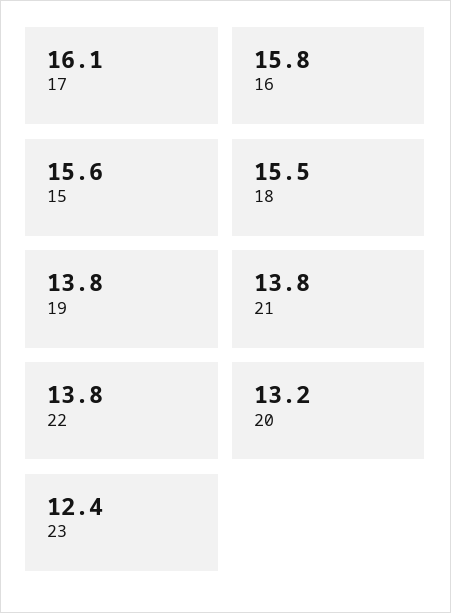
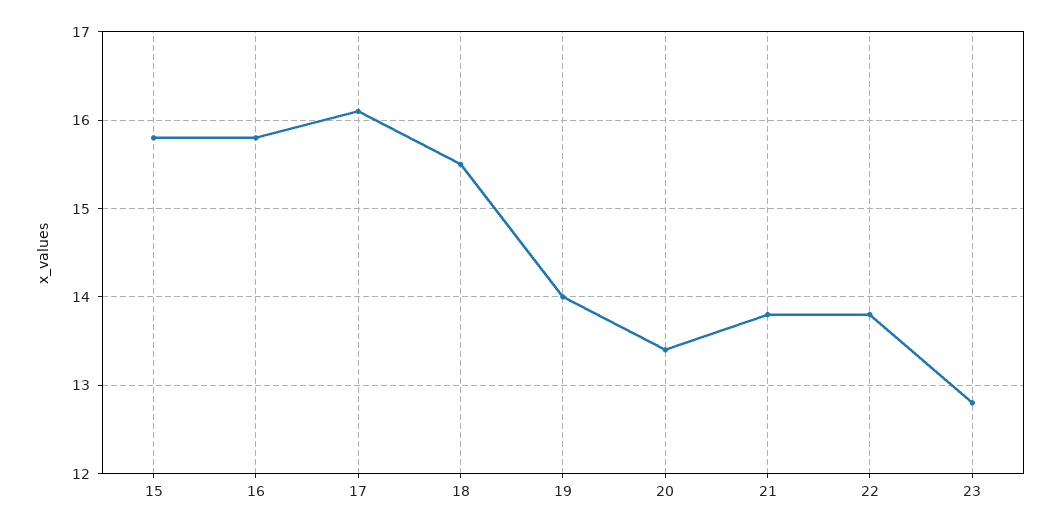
  {
    "17": 16.1,
    "16": 15.8,
-   "15": 15.6,
+   "15": 15.8,
    "18": 15.5,
-   "19": 13.8,
+   "19": 14,
    "21": 13.8,
    "22": 13.8,
-   "20": 13.2,
+   "20": 13.4,
-   "23": 12.4
+   "23": 12.8
  }

